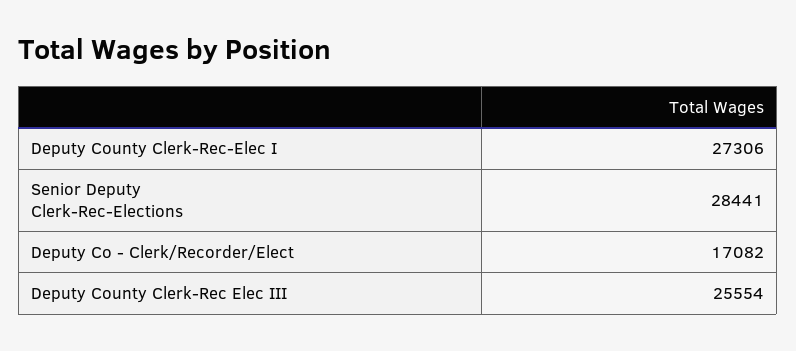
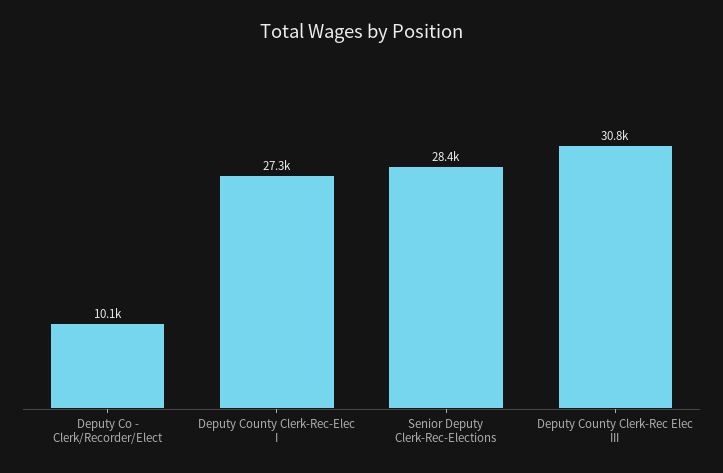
  {
    "Deputy County Clerk-Rec-Elec I": 27306,
    "Senior Deputy Clerk-Rec-Elections": 28441,
-   "Deputy Co - Clerk/Recorder/Elect": 17082,
+   "Deputy Co - Clerk/Recorder/Elect": 10100,
-   "Deputy County Clerk-Rec Elec III": 25554
+   "Deputy County Clerk-Rec Elec III": 30800
  }

